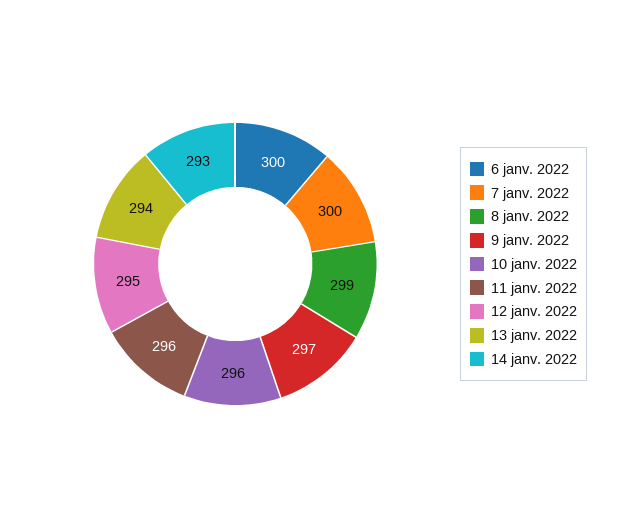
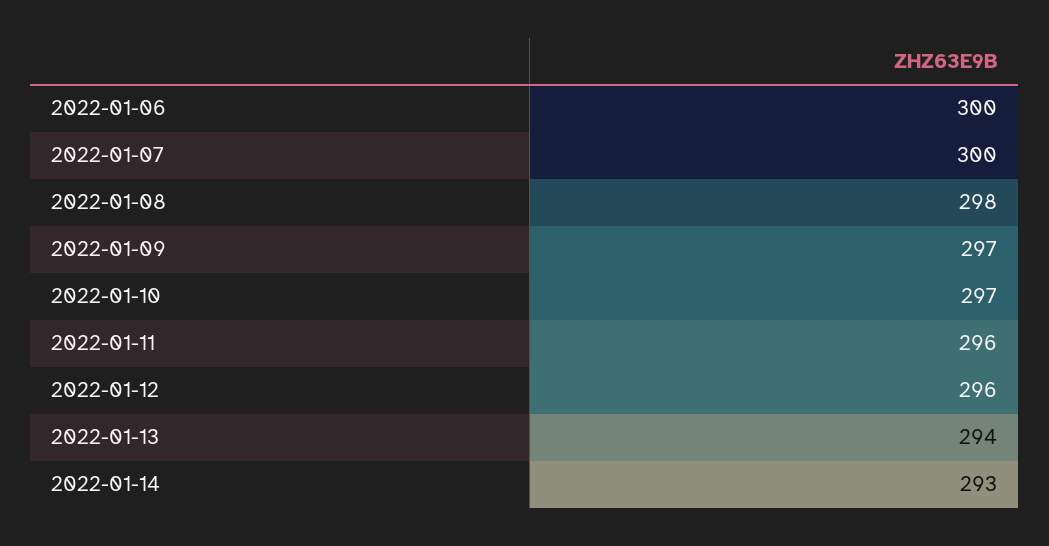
  {
    "6 janv. 2022": 300,
    "7 janv. 2022": 300,
-   "8 janv. 2022": 299,
+   "8 janv. 2022": 298,
    "9 janv. 2022": 297,
-   "10 janv. 2022": 296,
+   "10 janv. 2022": 297,
    "11 janv. 2022": 296,
-   "12 janv. 2022": 295,
+   "12 janv. 2022": 296,
    "13 janv. 2022": 294,
    "14 janv. 2022": 293
  }

